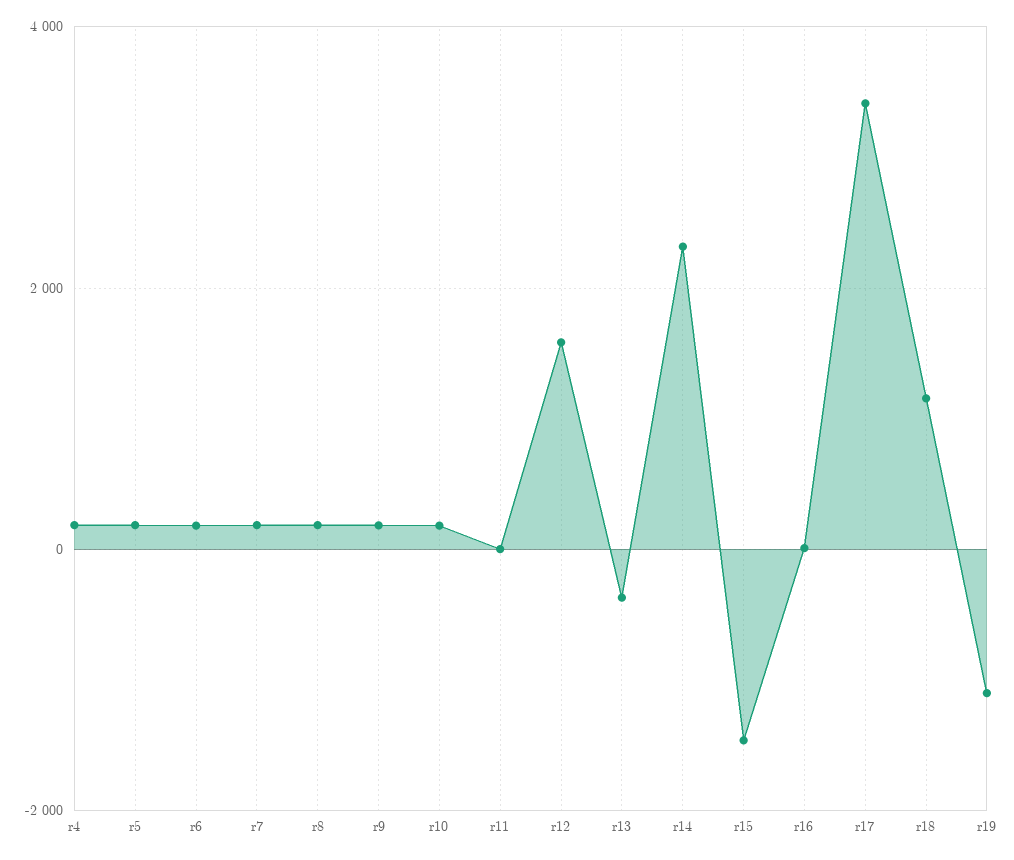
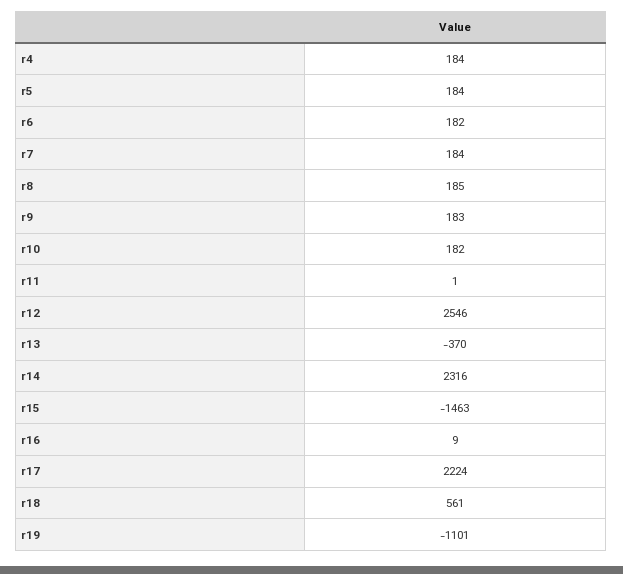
  {
    "r4": 184,
    "r5": 184,
    "r6": 182,
    "r7": 184,
    "r8": 185,
    "r9": 183,
    "r10": 182,
    "r11": 1,
-   "r12": 1600,
+   "r12": 2546,
    "r13": -370,
    "r14": 2316,
    "r15": -1463,
    "r16": 9,
-   "r17": 3400,
+   "r17": 2224,
-   "r18": 1200,
+   "r18": 561,
    "r19": -1101
  }

